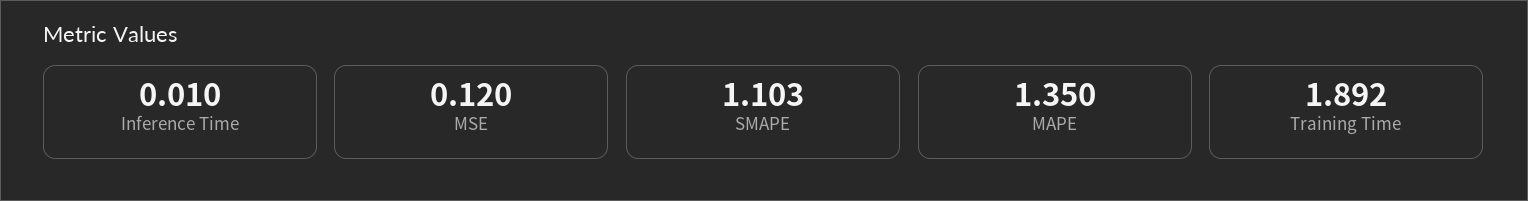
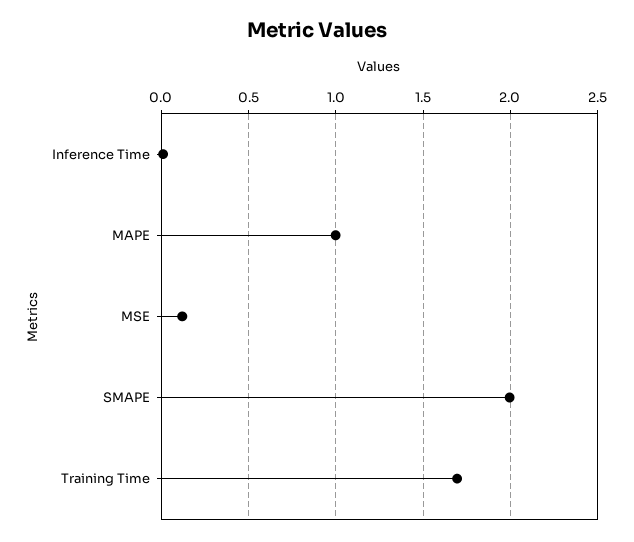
  {
    "Inference Time": 0.01,
    "MSE": 0.12,
-   "SMAPE": 1.103,
+   "SMAPE": 2,
-   "MAPE": 1.35,
+   "MAPE": 1,
-   "Training Time": 1.892
+   "Training Time": 1.7
  }

